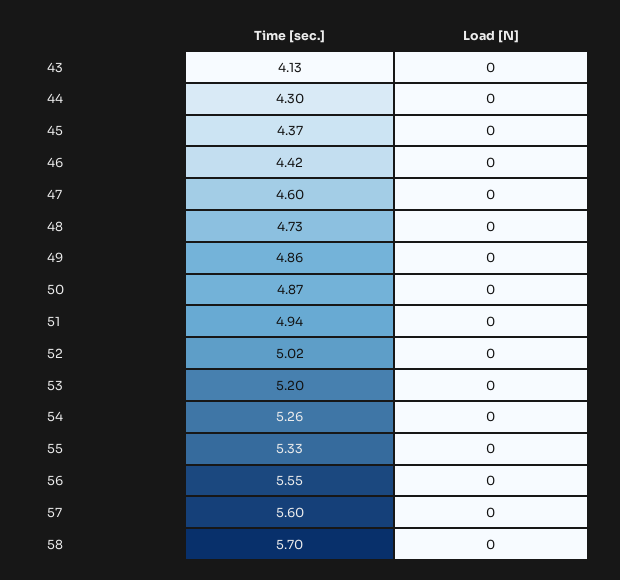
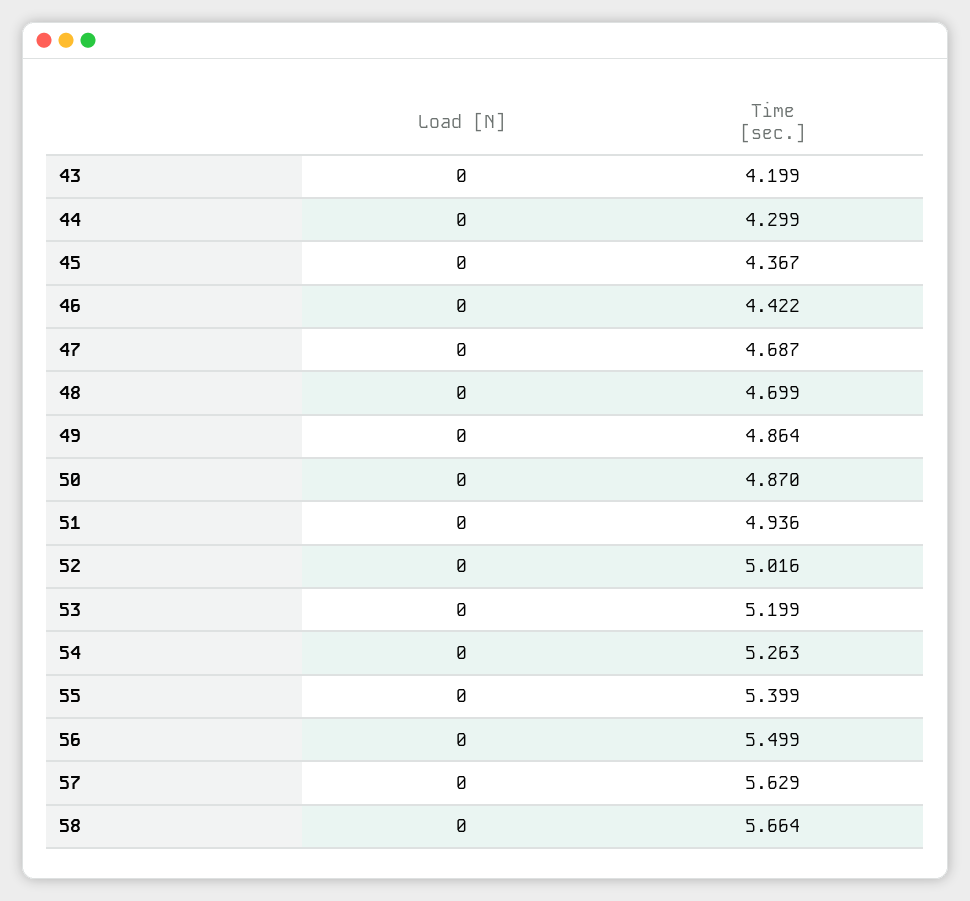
  {
    "Time [sec.]": {
-     "43": 4.13,
+     "43": 4.199,
      "44": 4.299,
      "45": 4.367,
      "46": 4.422,
-     "47": 4.6,
+     "47": 4.687,
-     "48": 4.73,
+     "48": 4.699,
      "49": 4.864,
      "50": 4.87,
      "51": 4.936,
      "52": 5.016,
      "53": 5.199,
      "54": 5.263,
-     "55": 5.33,
+     "55": 5.399,
-     "56": 5.55,
+     "56": 5.499,
-     "57": 5.6,
+     "57": 5.629,
-     "58": 5.7
+     "58": 5.664
    },
    "Load [N]": {
      "43": 0,
      "44": 0,
      "45": 0,
      "46": 0,
      "47": 0,
      "48": 0,
      "49": 0,
      "50": 0,
      "51": 0,
      "52": 0,
      "53": 0,
      "54": 0,
      "55": 0,
      "56": 0,
      "57": 0,
      "58": 0
    }
  }

